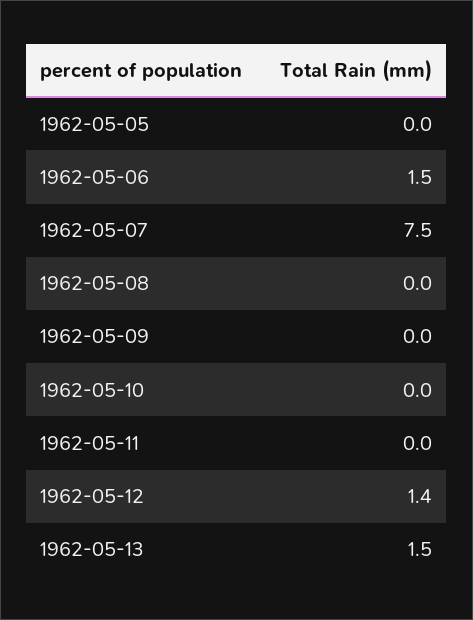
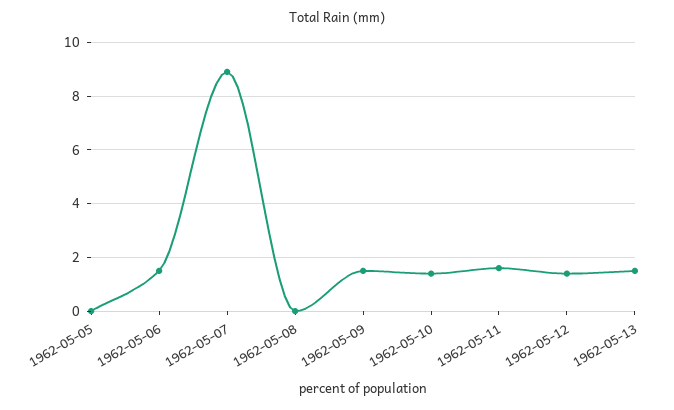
  {
    "1962-05-05": 0,
    "1962-05-06": 1.5,
-   "1962-05-07": 7.5,
+   "1962-05-07": 9,
    "1962-05-08": 0,
-   "1962-05-09": 0,
+   "1962-05-09": 1.5,
-   "1962-05-10": 0,
+   "1962-05-10": 1.5,
-   "1962-05-11": 0,
+   "1962-05-11": 1.5,
    "1962-05-12": 1.4,
    "1962-05-13": 1.5
  }

